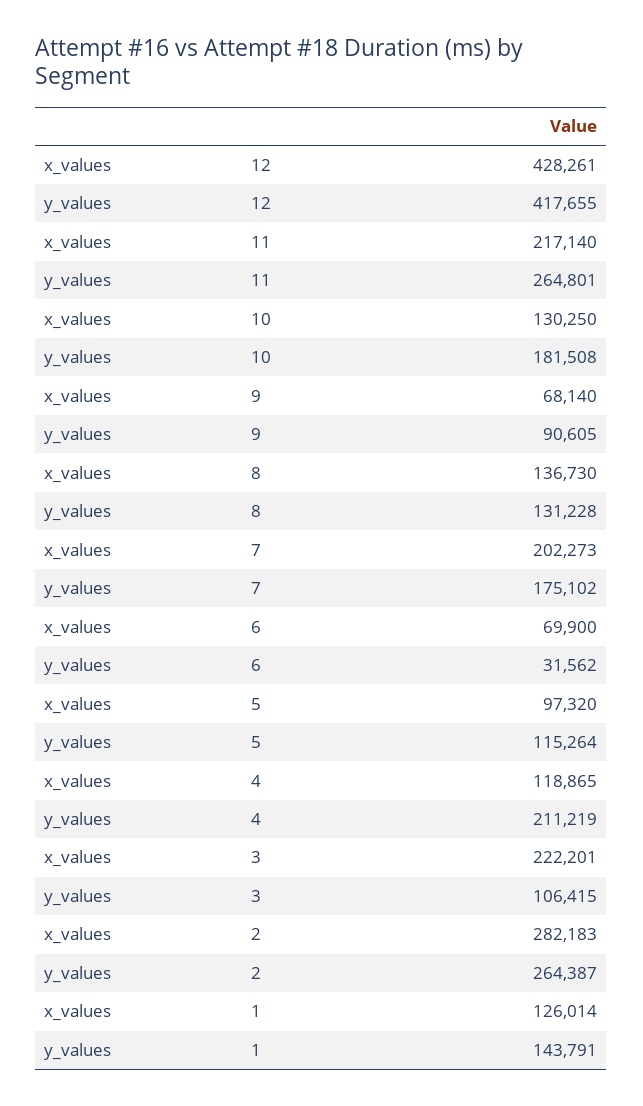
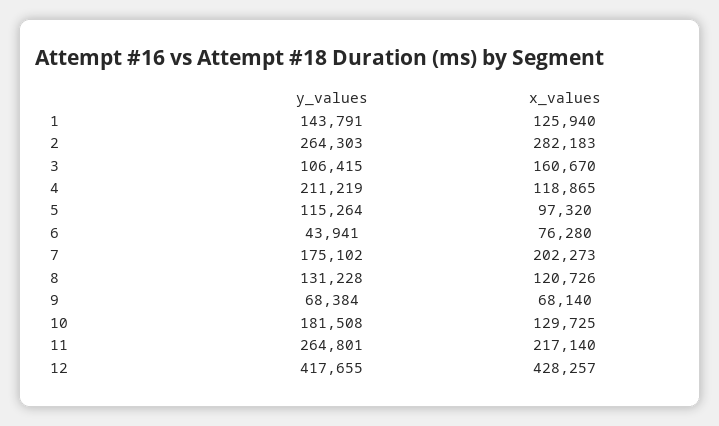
  {
    "x_values": {
-     "12": 428261,
+     "12": 428257,
      "11": 217140,
-     "10": 130250,
+     "10": 129725,
      "9": 68140,
-     "8": 136730,
+     "8": 120726,
      "7": 202273,
-     "6": 69900,
+     "6": 76280,
      "5": 97320,
      "4": 118865,
-     "3": 222201,
+     "3": 160670,
      "2": 282183,
-     "1": 126014
+     "1": 125940
    },
    "y_values": {
      "12": 417655,
      "11": 264801,
      "10": 181508,
-     "9": 90605,
+     "9": 68384,
      "8": 131228,
      "7": 175102,
-     "6": 31562,
+     "6": 43941,
      "5": 115264,
      "4": 211219,
      "3": 106415,
-     "2": 264387,
+     "2": 264303,
      "1": 143791
    }
  }

